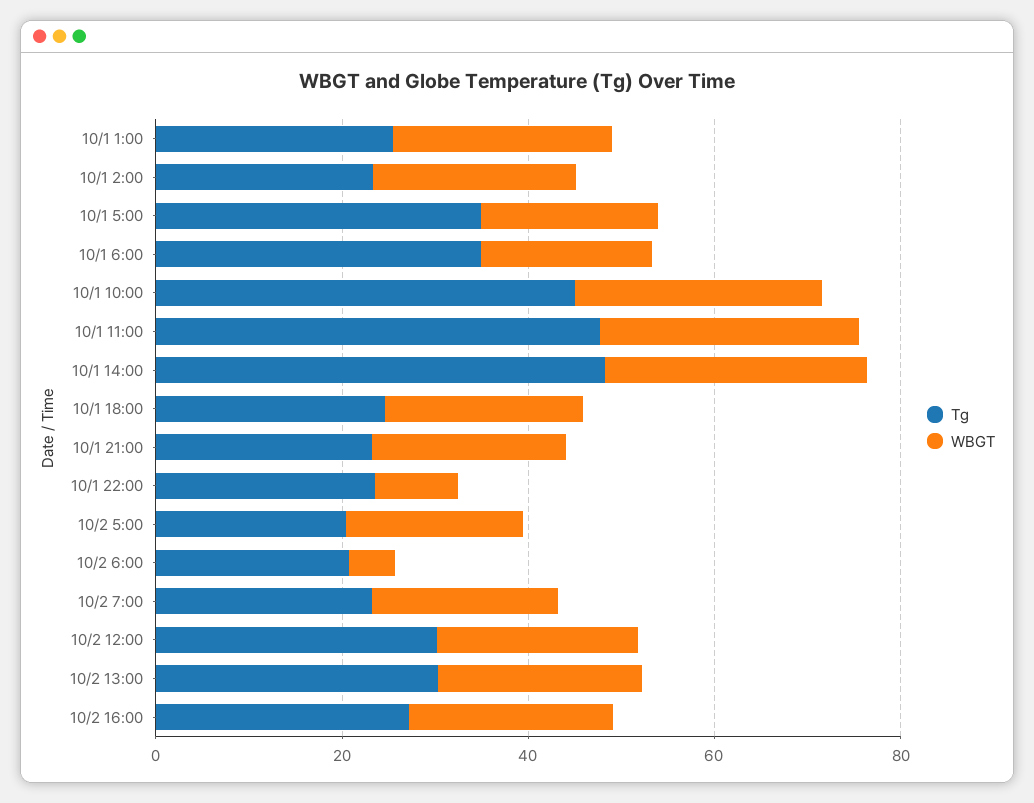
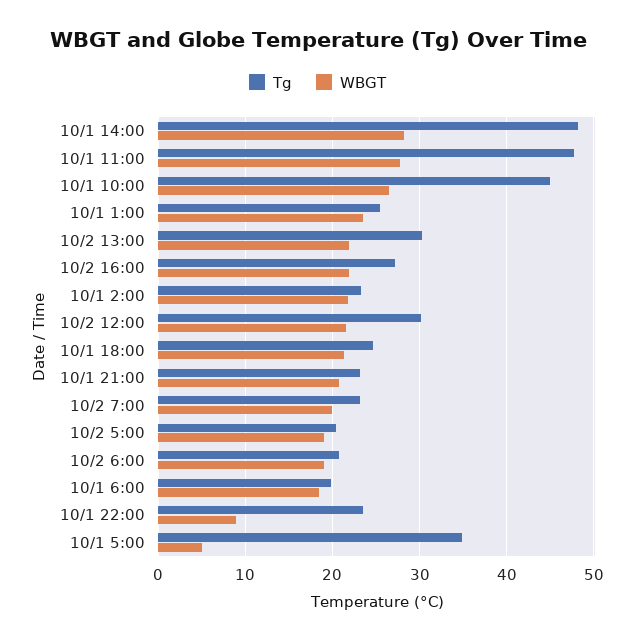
  {
    "Tg": {
      "10/1 1:00": 26,
      "10/1 2:00": 23,
      "10/1 5:00": 35,
-     "10/1 6:00": 35,
+     "10/1 6:00": 20,
      "10/1 10:00": 45,
      "10/1 11:00": 48,
      "10/1 14:00": 48,
      "10/1 18:00": 25,
      "10/1 21:00": 23,
      "10/1 22:00": 24,
      "10/2 5:00": 20,
      "10/2 6:00": 21,
      "10/2 7:00": 23,
      "10/2 12:00": 30,
      "10/2 13:00": 30,
      "10/2 16:00": 27
    },
    "WBGT": {
      "10/1 1:00": 24,
      "10/1 2:00": 22,
-     "10/1 5:00": 20,
+     "10/1 5:00": 5,
      "10/1 6:00": 18,
      "10/1 10:00": 27,
      "10/1 11:00": 28,
      "10/1 14:00": 28,
      "10/1 18:00": 21,
      "10/1 21:00": 21,
      "10/1 22:00": 9,
      "10/2 5:00": 19,
-     "10/2 6:00": 5,
+     "10/2 6:00": 19,
      "10/2 7:00": 20,
      "10/2 12:00": 22,
      "10/2 13:00": 22,
      "10/2 16:00": 22
    }
  }

